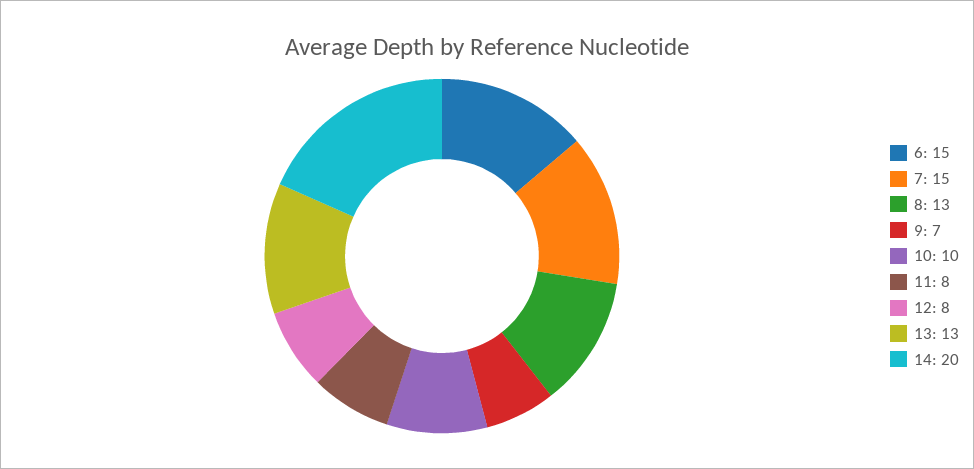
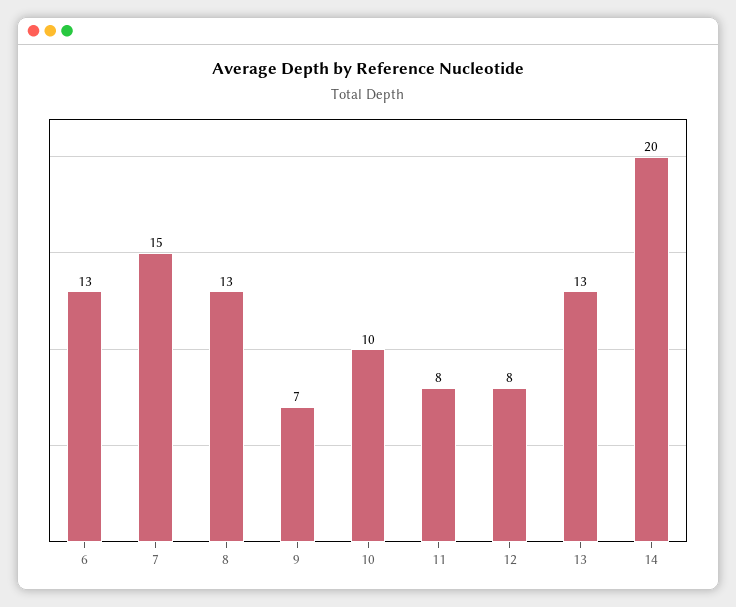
  {
-   "6": 15,
+   "6": 13,
    "7": 15,
    "8": 13,
    "9": 7,
    "10": 10,
    "11": 8,
    "12": 8,
    "13": 13,
    "14": 20
  }

